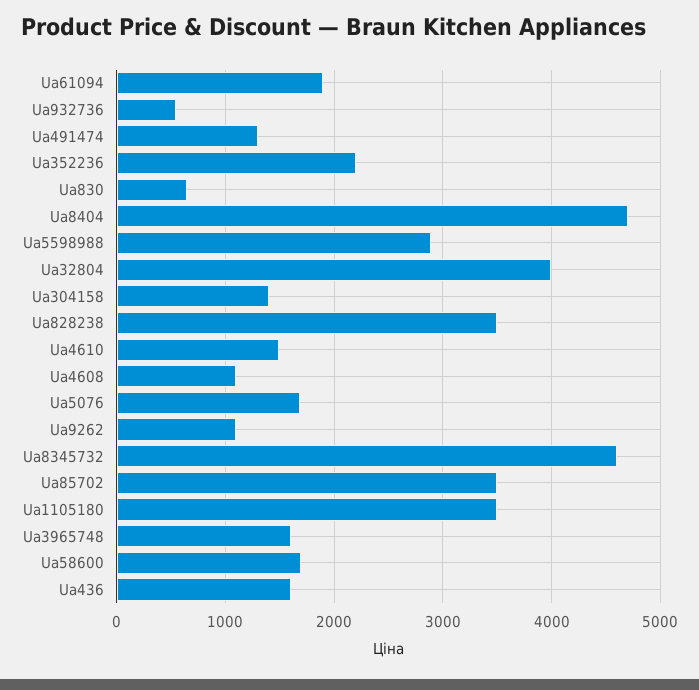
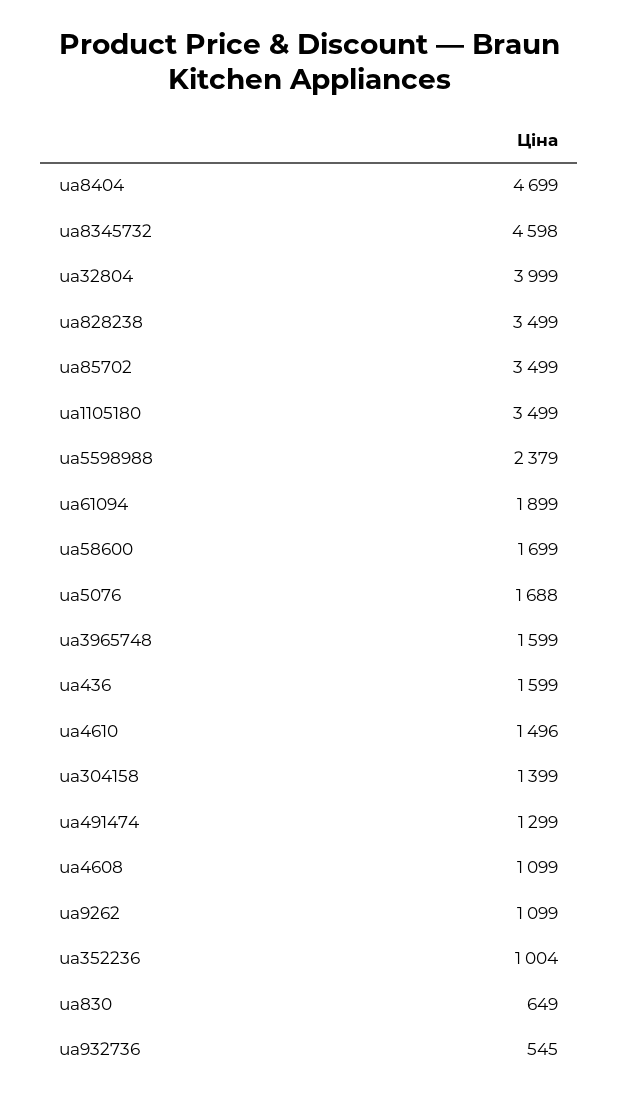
  {
    "Ua61094": 1899,
    "Ua932736": 545,
    "Ua491474": 1299,
-   "Ua352236": 2200,
+   "Ua352236": 1004,
    "Ua830": 649,
    "Ua8404": 4699,
-   "Ua5598988": 2900,
+   "Ua5598988": 2379,
    "Ua32804": 3999,
    "Ua304158": 1399,
    "Ua828238": 3499,
    "Ua4610": 1496,
    "Ua4608": 1099,
    "Ua5076": 1688,
    "Ua9262": 1099,
    "Ua8345732": 4598,
    "Ua85702": 3499,
    "Ua1105180": 3499,
    "Ua3965748": 1599,
    "Ua58600": 1699,
    "Ua436": 1599
  }

